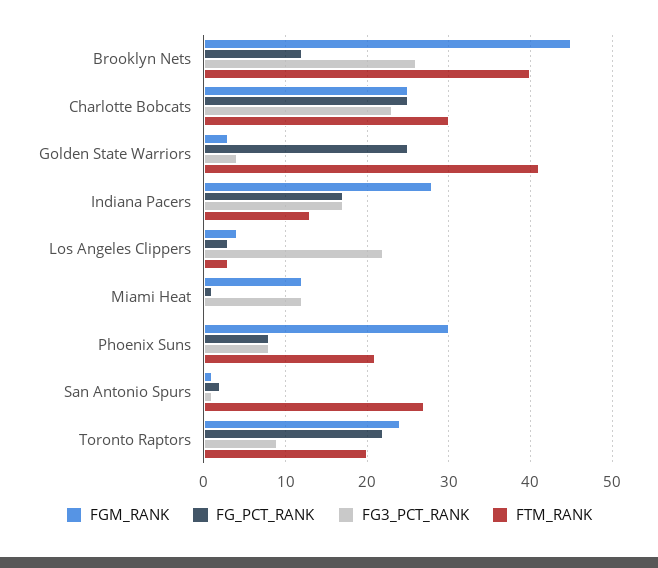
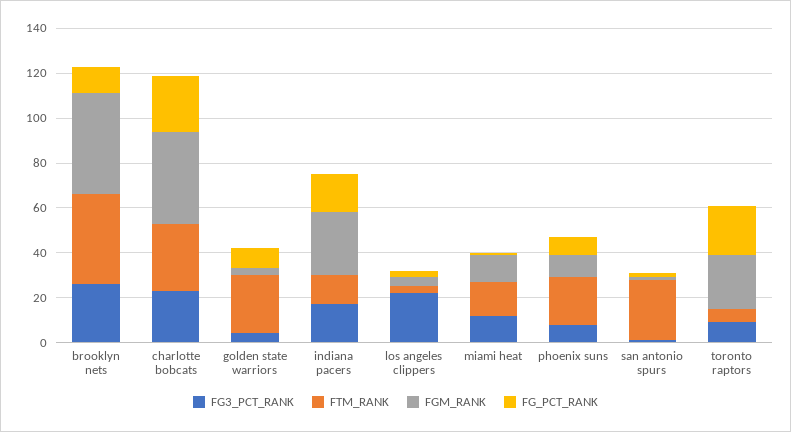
  {
    "FGM_RANK": {
      "Brooklyn Nets": 45,
-     "Charlotte Bobcats": 25,
+     "Charlotte Bobcats": 40,
      "Golden State Warriors": 3,
      "Indiana Pacers": 28,
      "Los Angeles Clippers": 4,
      "Miami Heat": 12,
-     "Phoenix Suns": 30,
+     "Phoenix Suns": 10,
      "San Antonio Spurs": 1,
      "Toronto Raptors": 24
    },
    "FG_PCT_RANK": {
      "Brooklyn Nets": 12,
      "Charlotte Bobcats": 25,
-     "Golden State Warriors": 25,
+     "Golden State Warriors": 10,
      "Indiana Pacers": 17,
      "Los Angeles Clippers": 3,
      "Miami Heat": 1,
      "Phoenix Suns": 8,
      "San Antonio Spurs": 2,
      "Toronto Raptors": 22
    },
    "FG3_PCT_RANK": {
      "Brooklyn Nets": 26,
      "Charlotte Bobcats": 23,
      "Golden State Warriors": 4,
      "Indiana Pacers": 17,
      "Los Angeles Clippers": 22,
      "Miami Heat": 12,
      "Phoenix Suns": 8,
      "San Antonio Spurs": 1,
      "Toronto Raptors": 9
    },
    "FTM_RANK": {
      "Brooklyn Nets": 40,
      "Charlotte Bobcats": 30,
-     "Golden State Warriors": 41,
+     "Golden State Warriors": 25,
      "Indiana Pacers": 13,
      "Los Angeles Clippers": 3,
-     "Miami Heat": 0,
+     "Miami Heat": 15,
      "Phoenix Suns": 21,
      "San Antonio Spurs": 27,
-     "Toronto Raptors": 20
+     "Toronto Raptors": 5
    }
  }

